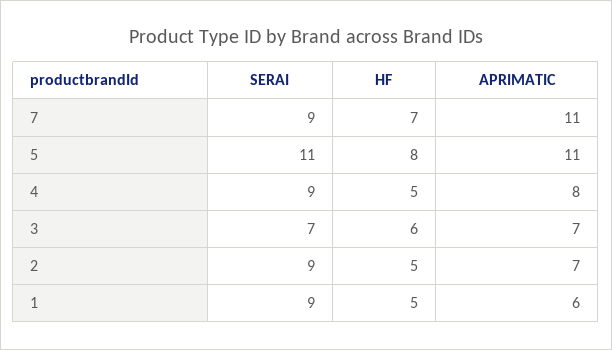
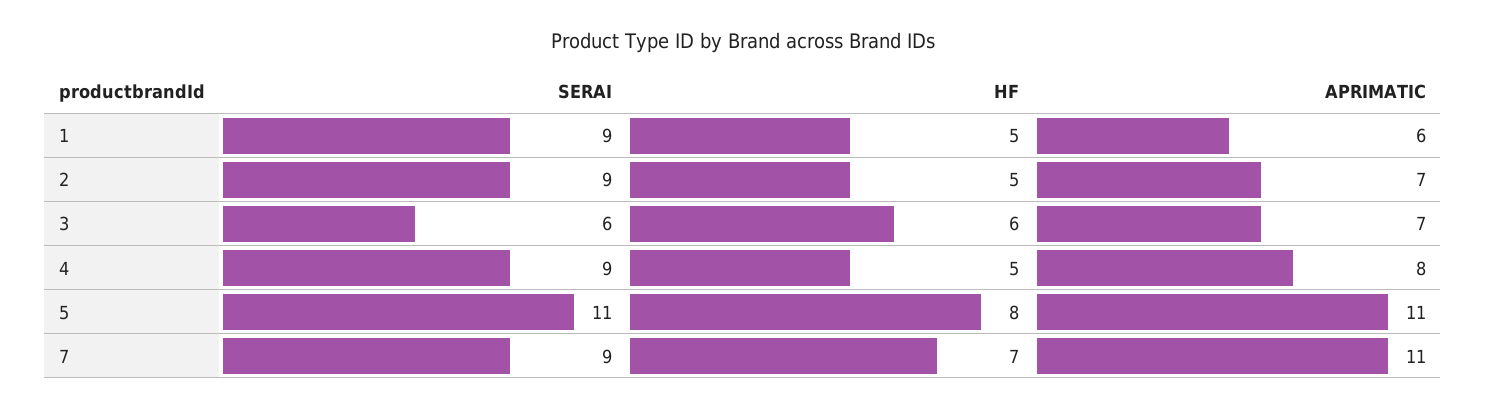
  {
    "SERAI": {
      "7": 9,
      "5": 11,
      "4": 9,
-     "3": 7,
+     "3": 6,
      "2": 9,
      "1": 9
    },
    "HF": {
      "7": 7,
      "5": 8,
      "4": 5,
      "3": 6,
      "2": 5,
      "1": 5
    },
    "APRIMATIC": {
      "7": 11,
      "5": 11,
      "4": 8,
      "3": 7,
      "2": 7,
      "1": 6
    }
  }

